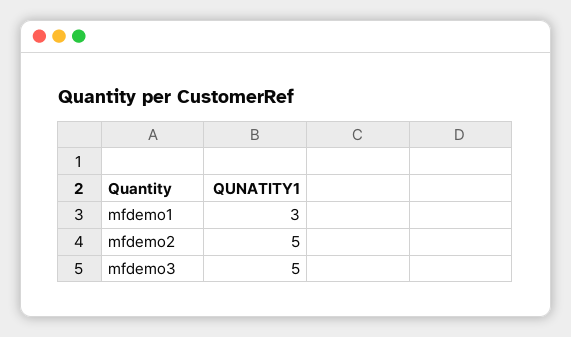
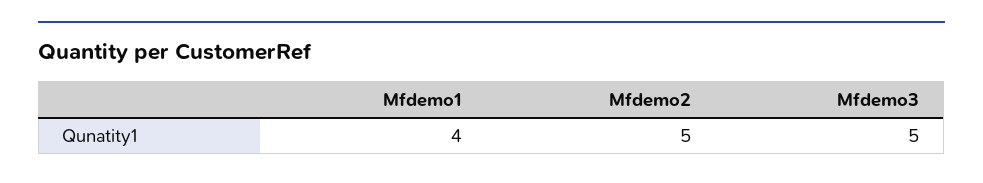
  {
-   "mfdemo1": 3,
+   "mfdemo1": 4,
    "mfdemo2": 5,
    "mfdemo3": 5
  }

